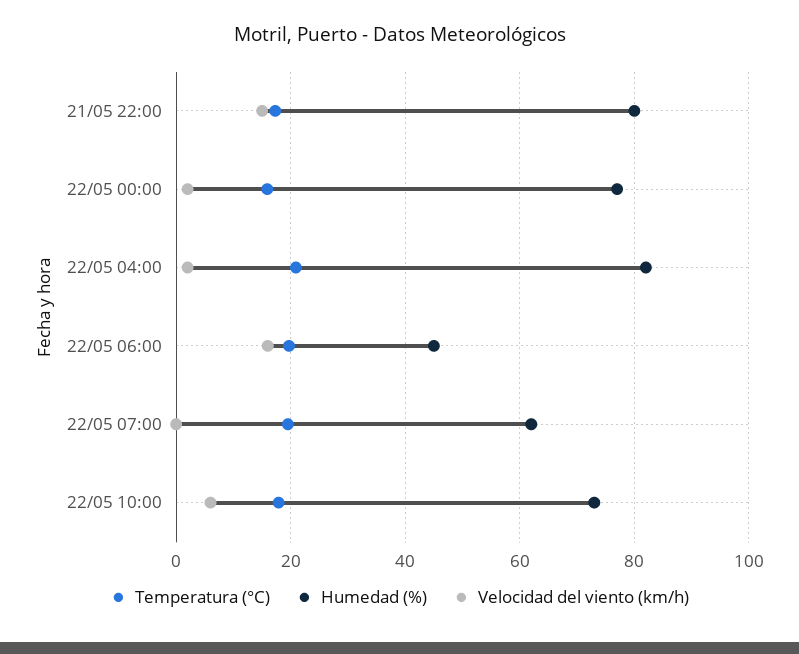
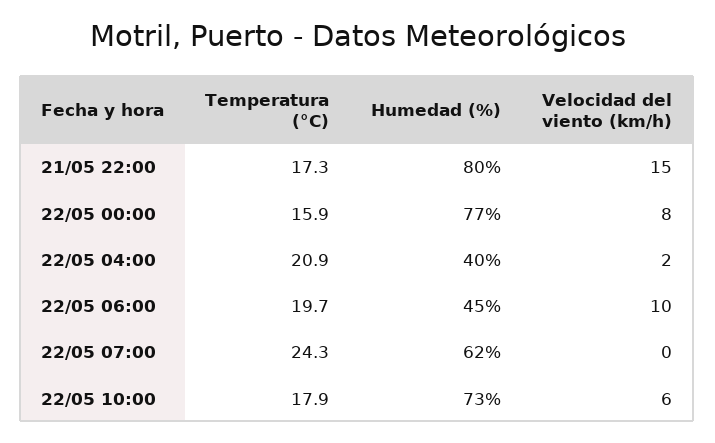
  {
    "Temperatura (°C)": {
      "21/05 22:00": 17.3,
      "22/05 00:00": 15.9,
      "22/05 04:00": 20.9,
      "22/05 06:00": 19.7,
-     "22/05 07:00": 20,
+     "22/05 07:00": 24.3,
      "22/05 10:00": 17.9
    },
    "Humedad (%)": {
      "21/05 22:00": 80,
      "22/05 00:00": 77,
-     "22/05 04:00": 82,
+     "22/05 04:00": 40,
      "22/05 06:00": 45,
      "22/05 07:00": 62,
      "22/05 10:00": 73
    },
    "Velocidad del viento (km/h)": {
      "21/05 22:00": 15,
-     "22/05 00:00": 2,
+     "22/05 00:00": 8,
      "22/05 04:00": 2,
-     "22/05 06:00": 16,
+     "22/05 06:00": 10,
      "22/05 07:00": 0,
      "22/05 10:00": 6
    }
  }

